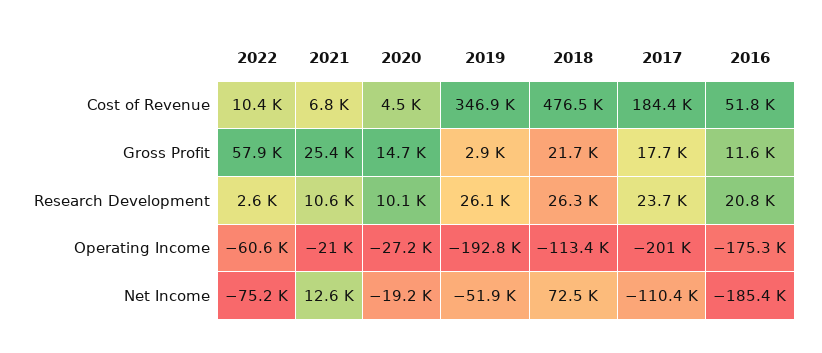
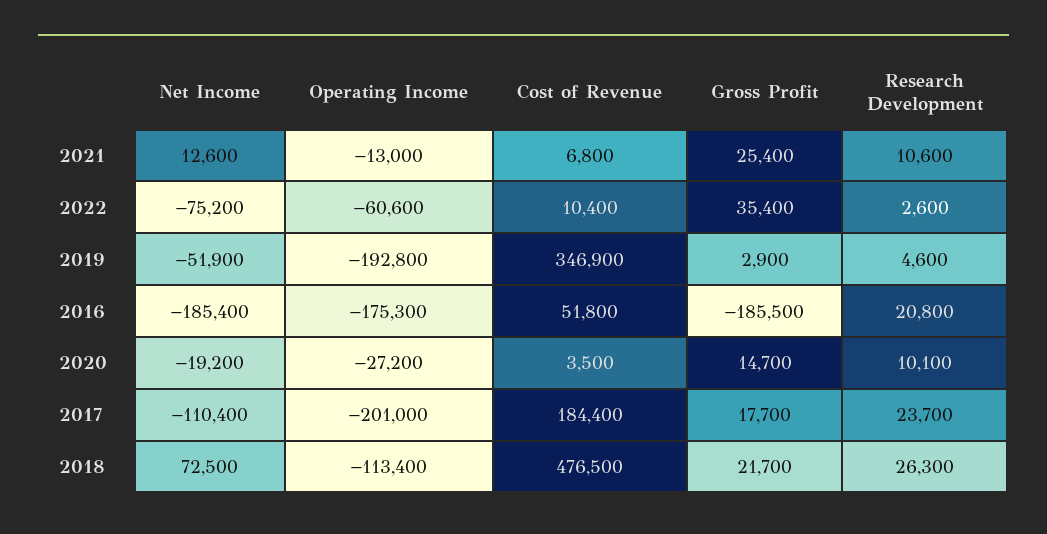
  {
    "2022": {
      "Cost of Revenue": 10400,
-     "Gross Profit": 57900,
+     "Gross Profit": 35400,
      "Research Development": 2600,
      "Operating Income": -60600,
      "Net Income": -75200
    },
    "2021": {
      "Cost of Revenue": 6800,
      "Gross Profit": 25400,
      "Research Development": 10600,
-     "Operating Income": -21000,
+     "Operating Income": -13000,
      "Net Income": 12600
    },
    "2020": {
-     "Cost of Revenue": 4500,
+     "Cost of Revenue": 3500,
      "Gross Profit": 14700,
      "Research Development": 10100,
      "Operating Income": -27200,
      "Net Income": -19200
    },
    "2019": {
      "Cost of Revenue": 346900,
      "Gross Profit": 2900,
-     "Research Development": 26100,
+     "Research Development": 4600,
      "Operating Income": -192800,
      "Net Income": -51900
    },
    "2018": {
      "Cost of Revenue": 476500,
      "Gross Profit": 21700,
      "Research Development": 26300,
      "Operating Income": -113400,
      "Net Income": 72500
    },
    "2017": {
      "Cost of Revenue": 184400,
      "Gross Profit": 17700,
      "Research Development": 23700,
      "Operating Income": -201000,
      "Net Income": -110400
    },
    "2016": {
      "Cost of Revenue": 51800,
-     "Gross Profit": 11600,
+     "Gross Profit": -185500,
      "Research Development": 20800,
      "Operating Income": -175300,
      "Net Income": -185400
    }
  }

